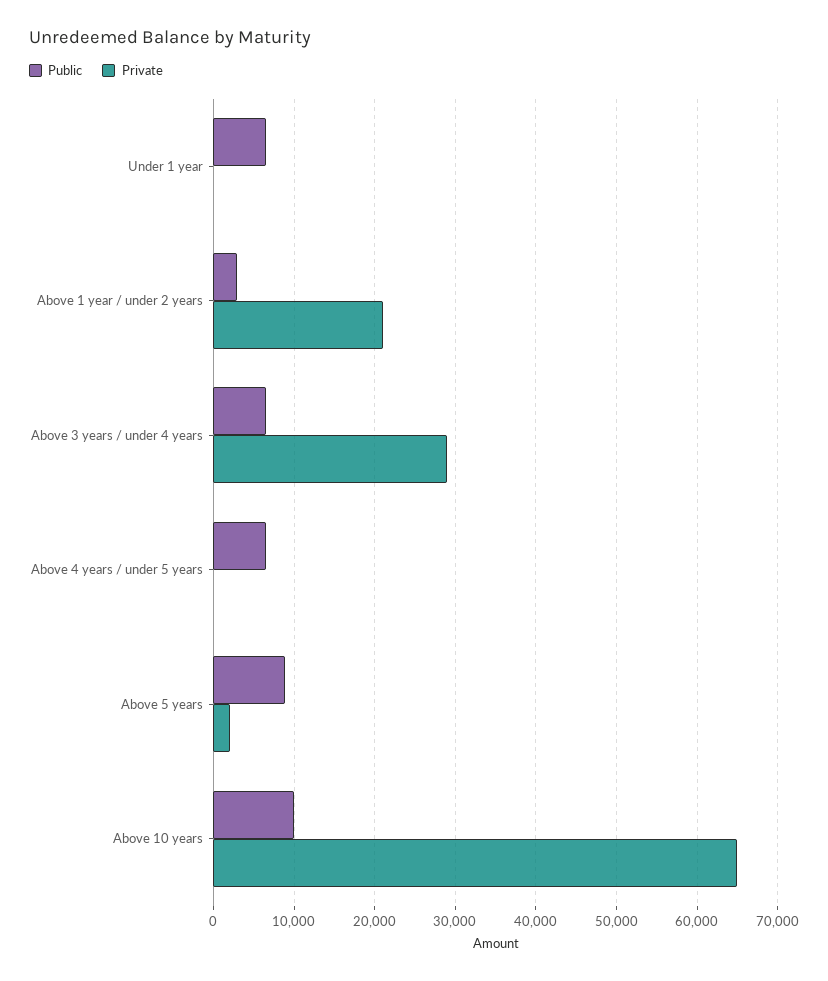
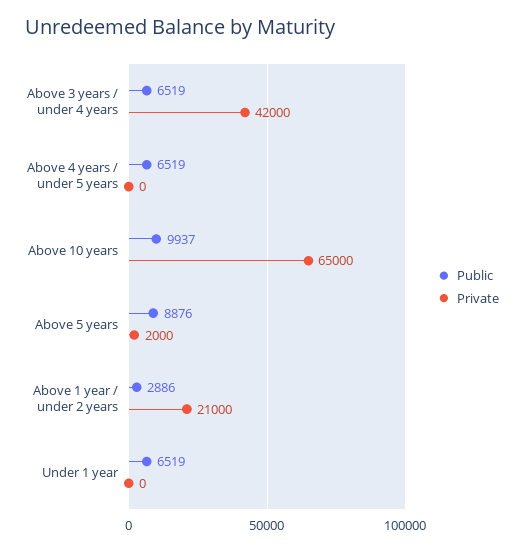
  {
    "Public": {
      "Under 1 year": 6519,
      "Above 1 year / under 2 years": 2886,
      "Above 3 years / under 4 years": 6519,
      "Above 4 years / under 5 years": 6519,
      "Above 5 years": 8876,
      "Above 10 years": 9937
    },
    "Private": {
      "Under 1 year": 0,
      "Above 1 year / under 2 years": 21000,
-     "Above 3 years / under 4 years": 29000,
+     "Above 3 years / under 4 years": 42000,
      "Above 4 years / under 5 years": 0,
      "Above 5 years": 2000,
      "Above 10 years": 65000
    }
  }

